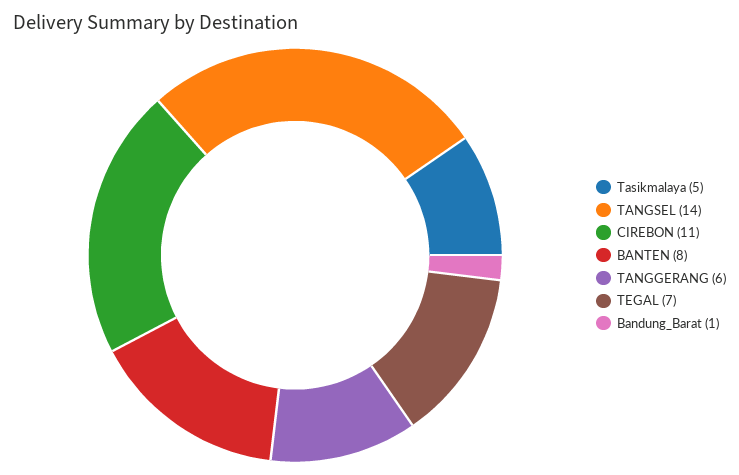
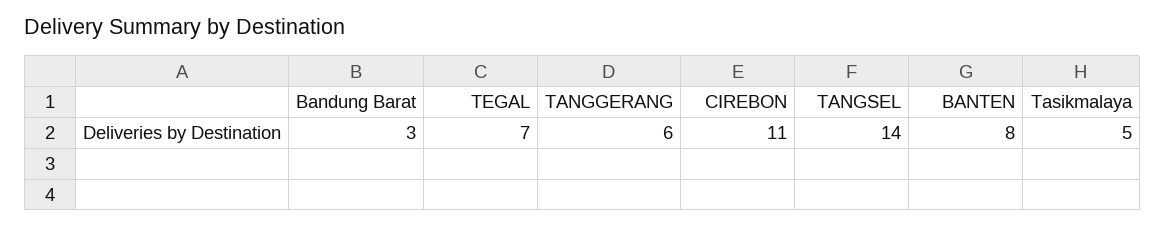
  {
    "Tasikmalaya": 5,
    "TANGSEL": 14,
    "CIREBON": 11,
    "BANTEN": 8,
    "TANGGERANG": 6,
    "TEGAL": 7,
-   "Bandung_Barat": 1
+   "Bandung_Barat": 3
  }

